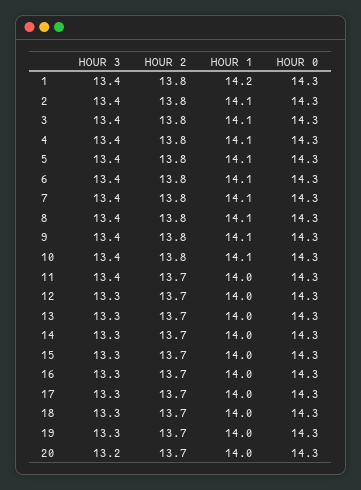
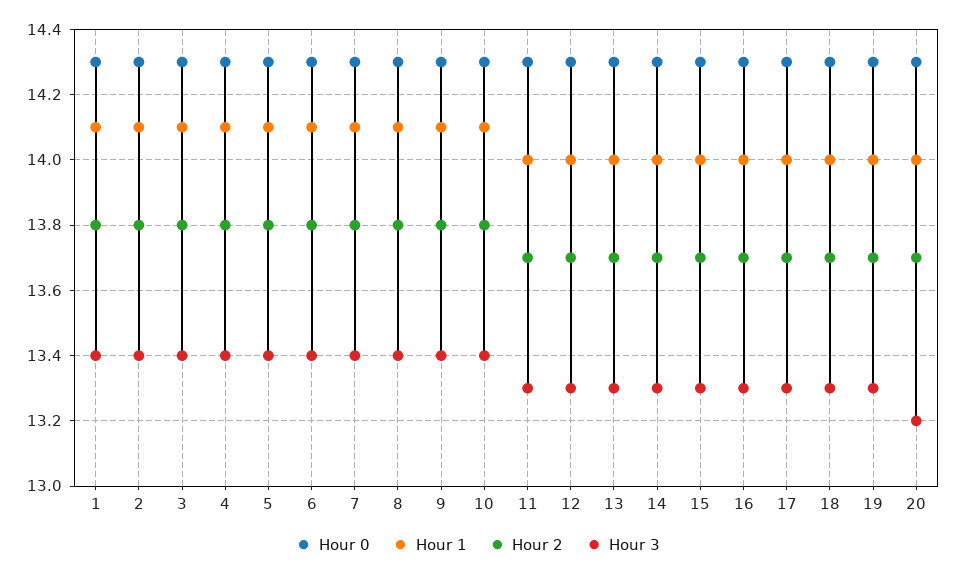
  {
    "HOUR 3": {
      "1": 13.4,
      "2": 13.4,
      "3": 13.4,
      "4": 13.4,
      "5": 13.4,
      "6": 13.4,
      "7": 13.4,
      "8": 13.4,
      "9": 13.4,
      "10": 13.4,
-     "11": 13.4,
+     "11": 13.3,
      "12": 13.3,
      "13": 13.3,
      "14": 13.3,
      "15": 13.3,
      "16": 13.3,
      "17": 13.3,
      "18": 13.3,
      "19": 13.3,
      "20": 13.2
    },
    "HOUR 2": {
      "1": 13.8,
      "2": 13.8,
      "3": 13.8,
      "4": 13.8,
      "5": 13.8,
      "6": 13.8,
      "7": 13.8,
      "8": 13.8,
      "9": 13.8,
      "10": 13.8,
      "11": 13.7,
      "12": 13.7,
      "13": 13.7,
      "14": 13.7,
      "15": 13.7,
      "16": 13.7,
      "17": 13.7,
      "18": 13.7,
      "19": 13.7,
      "20": 13.7
    },
    "HOUR 1": {
-     "1": 14.2,
+     "1": 14.1,
      "2": 14.1,
      "3": 14.1,
      "4": 14.1,
      "5": 14.1,
      "6": 14.1,
      "7": 14.1,
      "8": 14.1,
      "9": 14.1,
      "10": 14.1,
      "11": 14,
      "12": 14,
      "13": 14,
      "14": 14,
      "15": 14,
      "16": 14,
      "17": 14,
      "18": 14,
      "19": 14,
      "20": 14
    },
    "HOUR 0": {
      "1": 14.3,
      "2": 14.3,
      "3": 14.3,
      "4": 14.3,
      "5": 14.3,
      "6": 14.3,
      "7": 14.3,
      "8": 14.3,
      "9": 14.3,
      "10": 14.3,
      "11": 14.3,
      "12": 14.3,
      "13": 14.3,
      "14": 14.3,
      "15": 14.3,
      "16": 14.3,
      "17": 14.3,
      "18": 14.3,
      "19": 14.3,
      "20": 14.3
    }
  }

